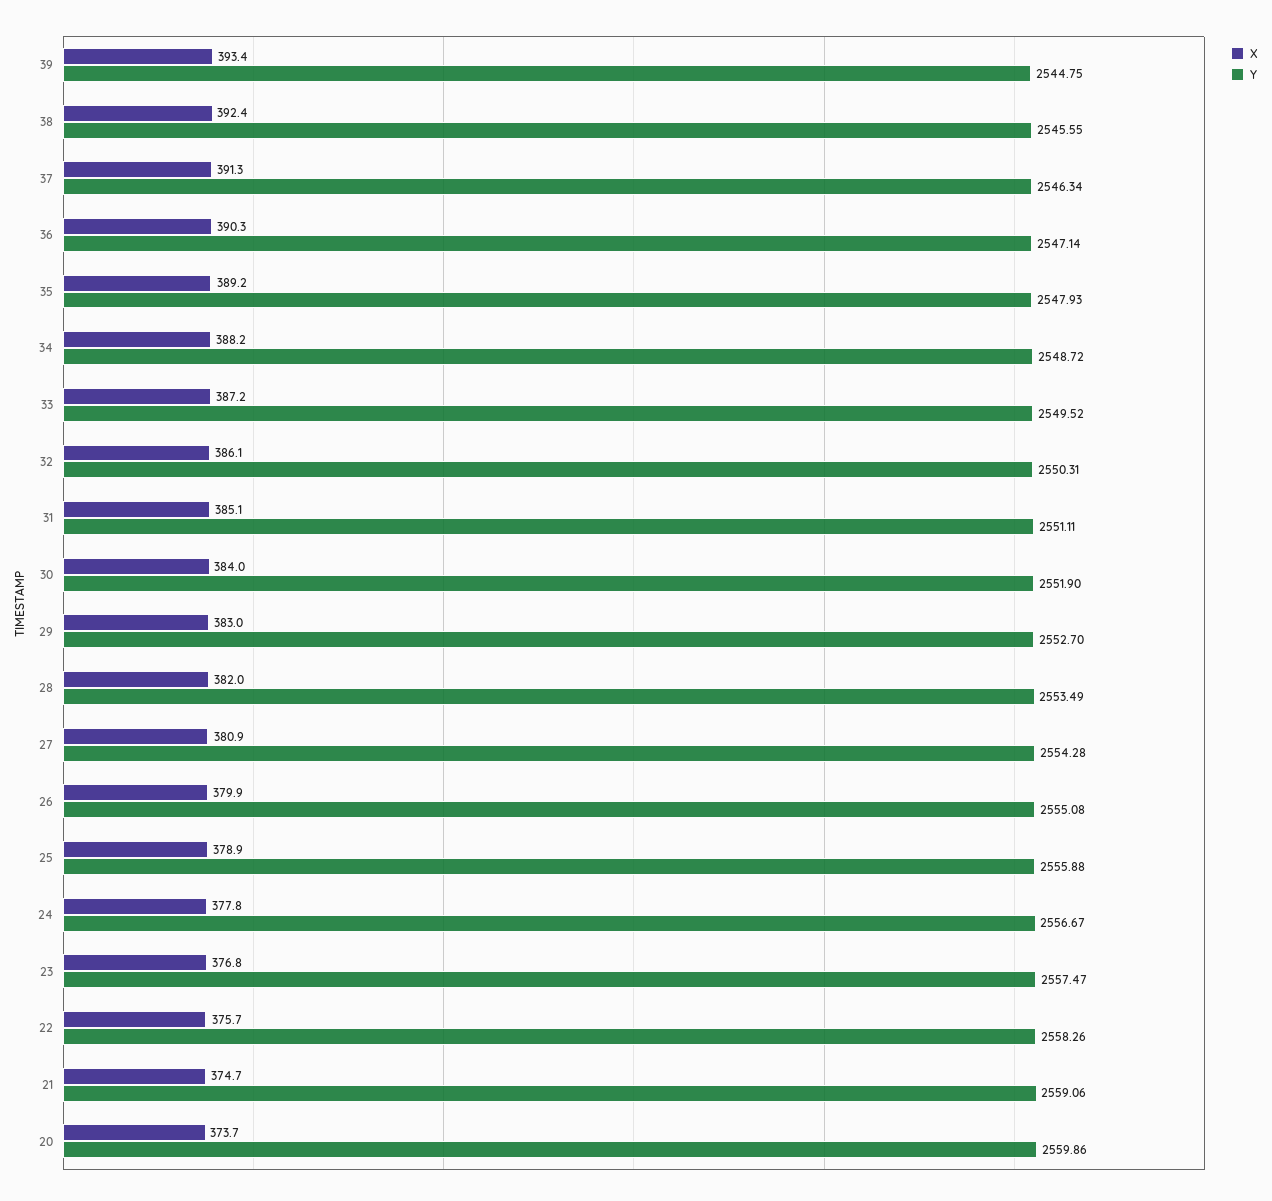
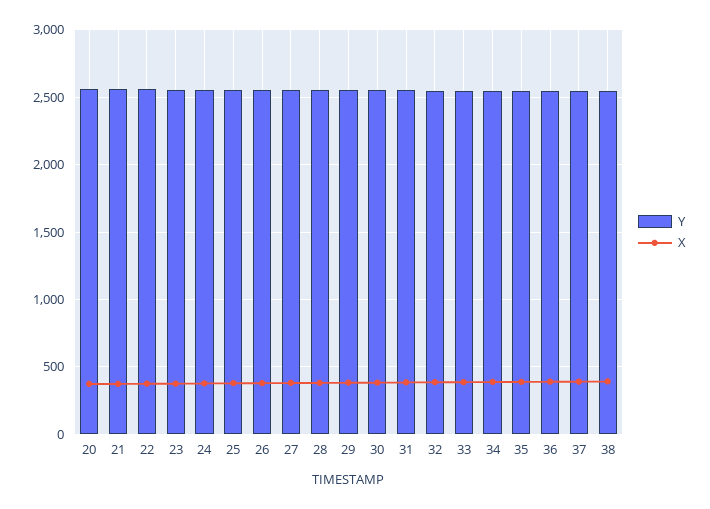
  {
    "X": {
-     "39": 393.4,
      "38": 392.4,
      "37": 391.3,
      "36": 390.3,
      "35": 389.2,
      "34": 388.2,
      "33": 387.2,
      "32": 386.1,
      "31": 385.1,
      "30": 384,
      "29": 383,
      "28": 382,
      "27": 380.9,
      "26": 379.9,
      "25": 378.9,
      "24": 377.8,
      "23": 376.8,
      "22": 375.7,
      "21": 374.7,
      "20": 373.7
    },
    "Y": {
-     "39": 2544.75,
      "38": 2545.55,
      "37": 2546.34,
      "36": 2547.14,
      "35": 2547.93,
      "34": 2548.72,
      "33": 2549.52,
      "32": 2550.31,
      "31": 2551.11,
      "30": 2551.9,
      "29": 2552.7,
      "28": 2553.49,
      "27": 2554.28,
      "26": 2555.08,
      "25": 2555.88,
      "24": 2556.67,
      "23": 2557.47,
      "22": 2558.26,
      "21": 2559.06,
      "20": 2559.86
    }
  }

